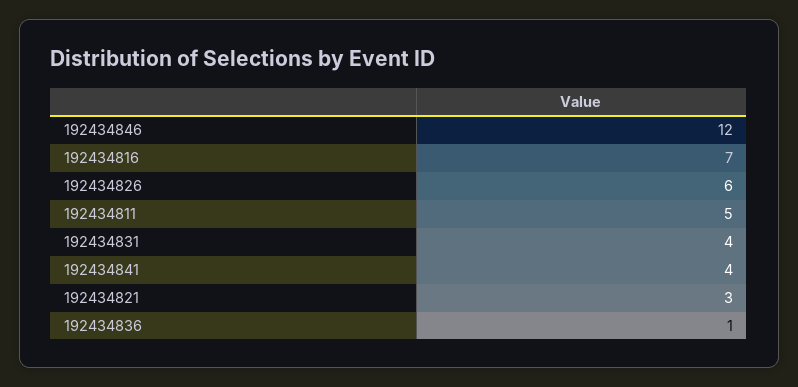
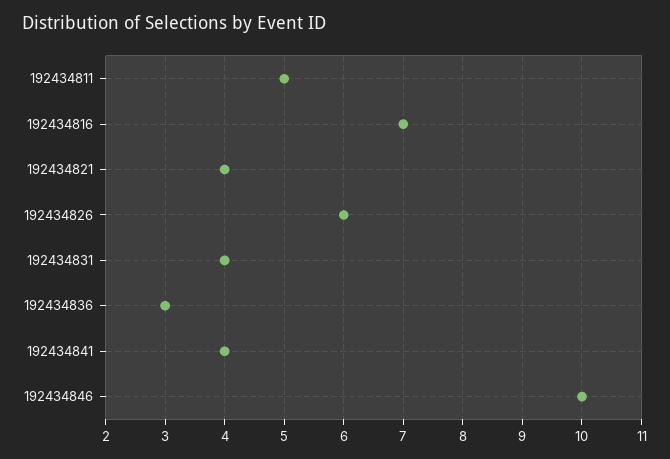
  {
-   "192434846": 12,
+   "192434846": 10,
    "192434816": 7,
    "192434826": 6,
    "192434811": 5,
    "192434831": 4,
    "192434841": 4,
-   "192434821": 3,
+   "192434821": 4,
-   "192434836": 1
+   "192434836": 3
  }

